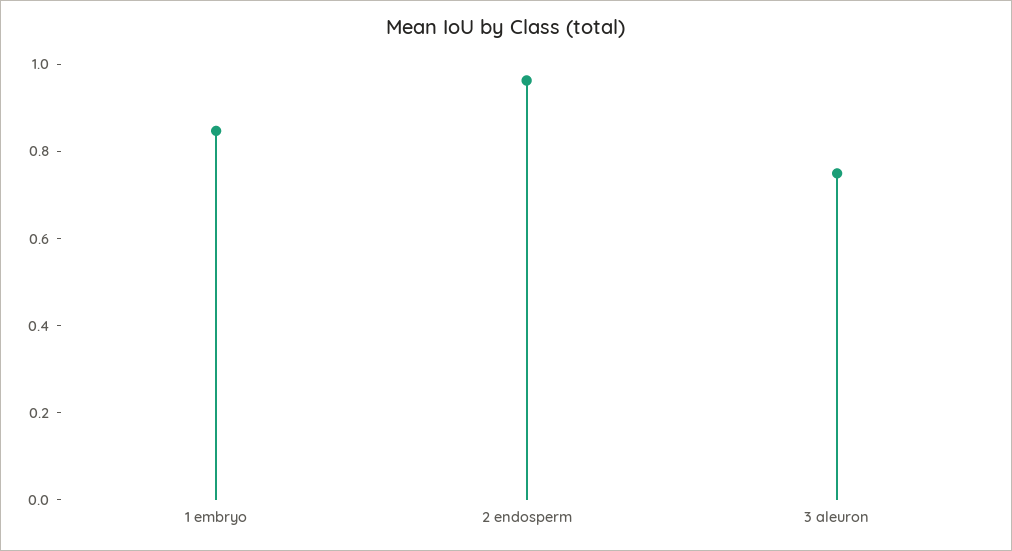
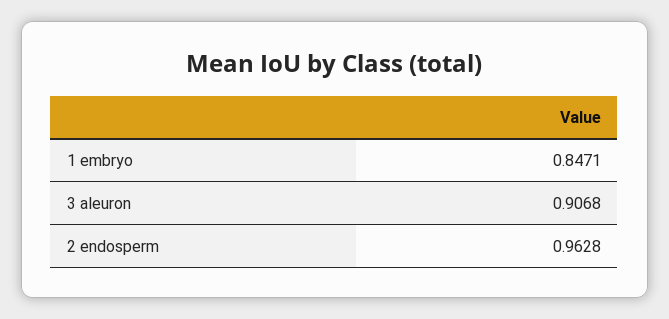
  {
    "1 embryo": 0.8471,
    "2 endosperm": 0.9628,
-   "3 aleuron": 0.75
+   "3 aleuron": 0.9068
  }

